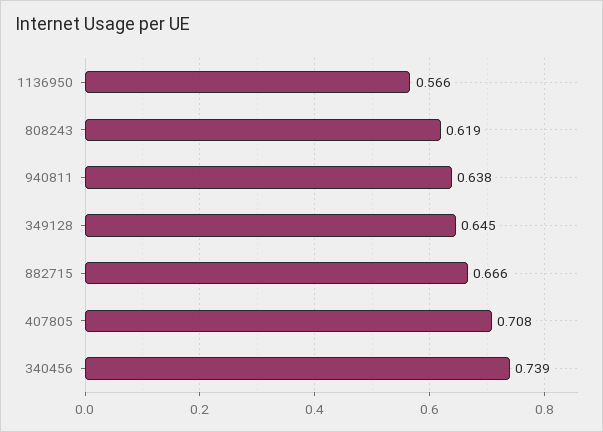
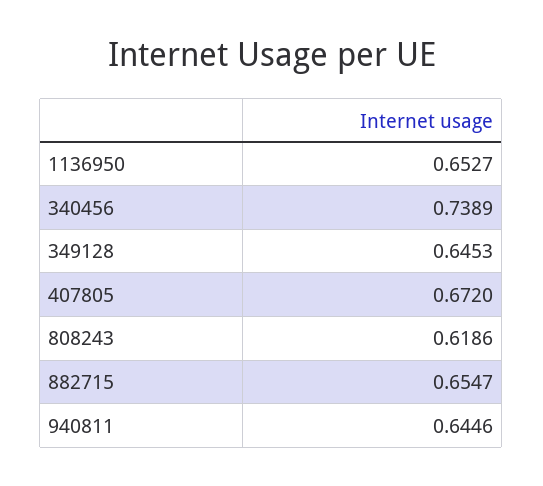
  {
-   "1136950": 0.566,
+   "1136950": 0.6527,
    "808243": 0.6186,
-   "940811": 0.638,
+   "940811": 0.6446,
    "349128": 0.6453,
-   "882715": 0.666,
+   "882715": 0.6547,
-   "407805": 0.708,
+   "407805": 0.672,
    "340456": 0.7389
  }

